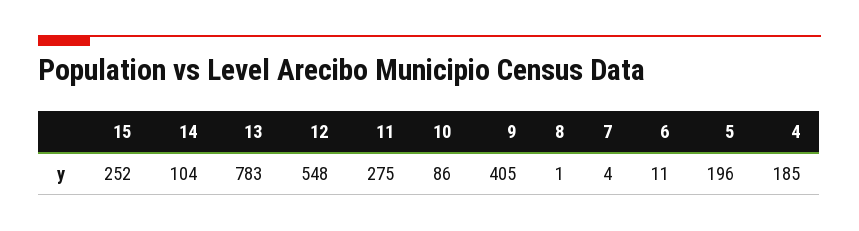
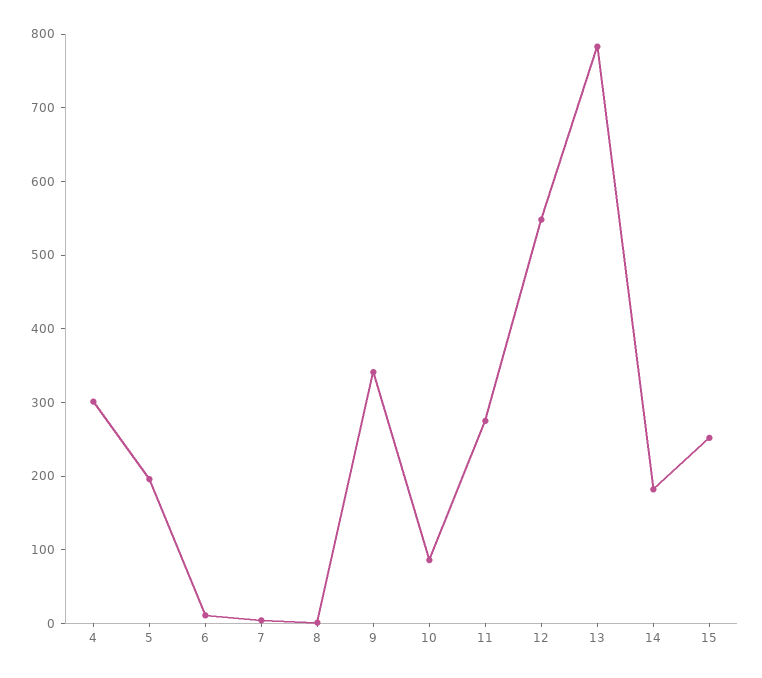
  {
    "15": 252,
-   "14": 104,
+   "14": 180,
    "13": 783,
    "12": 548,
    "11": 275,
    "10": 86,
-   "9": 405,
+   "9": 340,
    "8": 1,
    "7": 4,
    "6": 11,
    "5": 196,
-   "4": 185
+   "4": 300
  }

